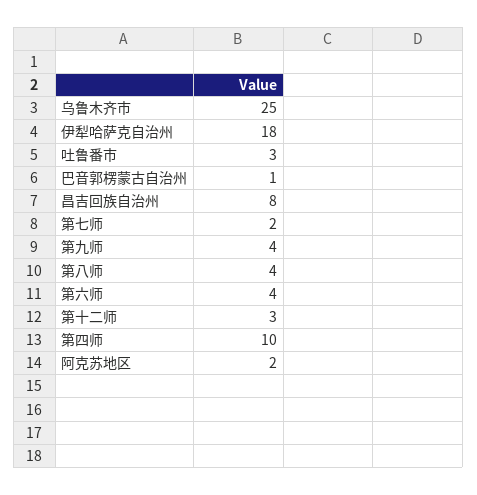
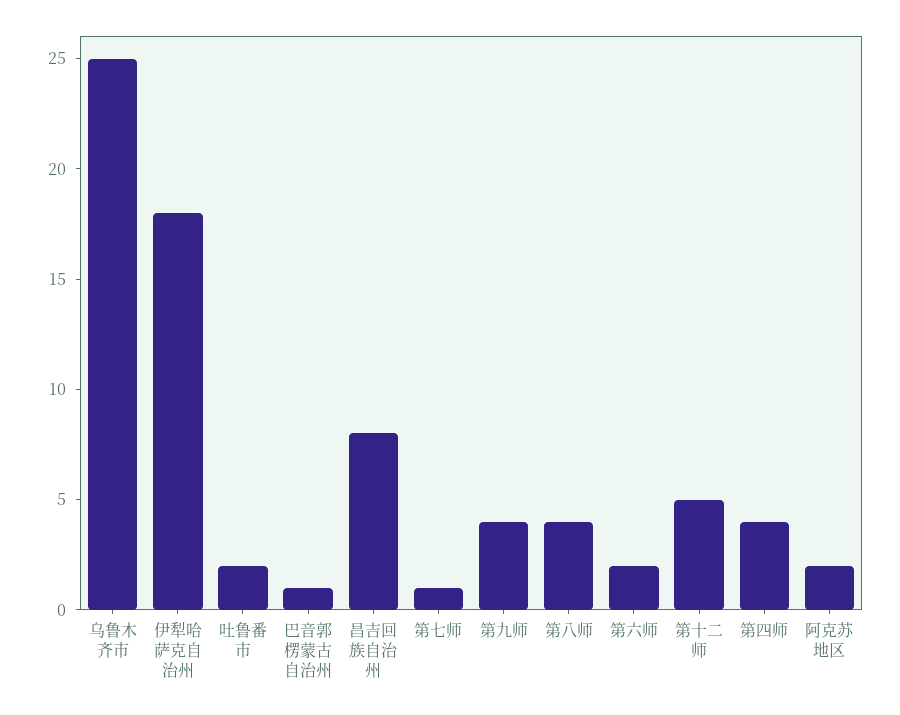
  {
    "乌鲁木齐市": 25,
    "伊犁哈萨克自治州": 18,
-   "吐鲁番市": 3,
+   "吐鲁番市": 2,
    "巴音郭楞蒙古自治州": 1,
    "昌吉回族自治州": 8,
-   "第七师": 2,
+   "第七师": 1,
    "第九师": 4,
    "第八师": 4,
-   "第六师": 4,
+   "第六师": 2,
-   "第十二师": 3,
+   "第十二师": 5,
-   "第四师": 10,
+   "第四师": 4,
    "阿克苏地区": 2
  }

